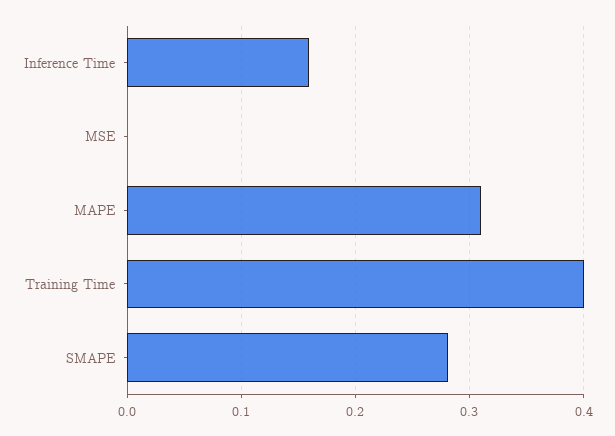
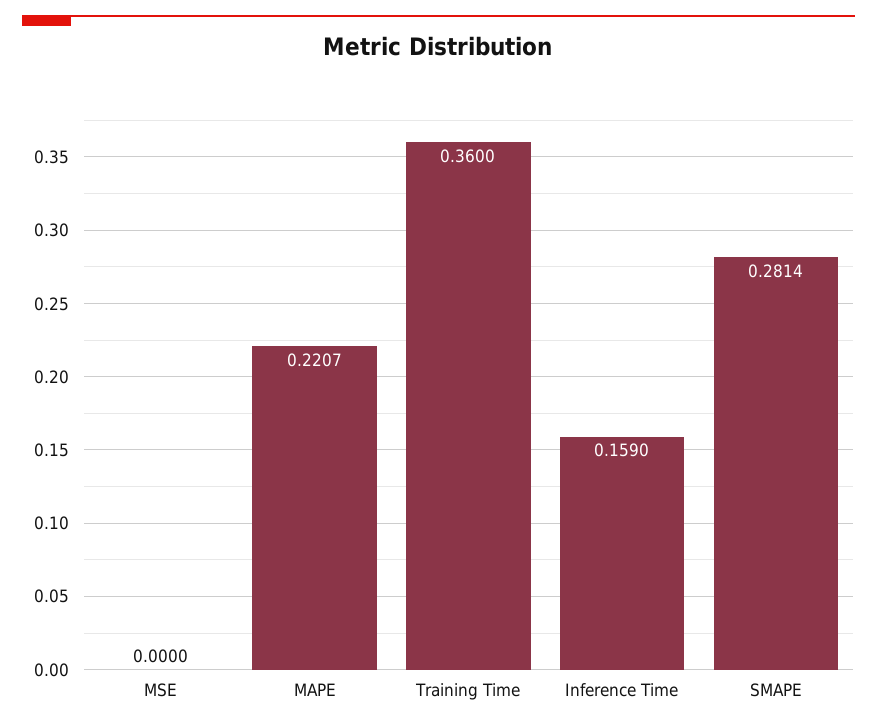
  {
    "Inference Time": 0.159,
    "MSE": 0,
-   "MAPE": 0.31,
+   "MAPE": 0.2207,
-   "Training Time": 0.4,
+   "Training Time": 0.36,
    "SMAPE": 0.2814
  }

